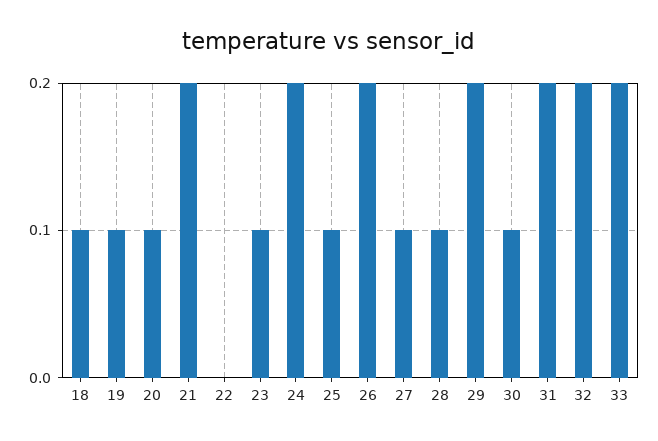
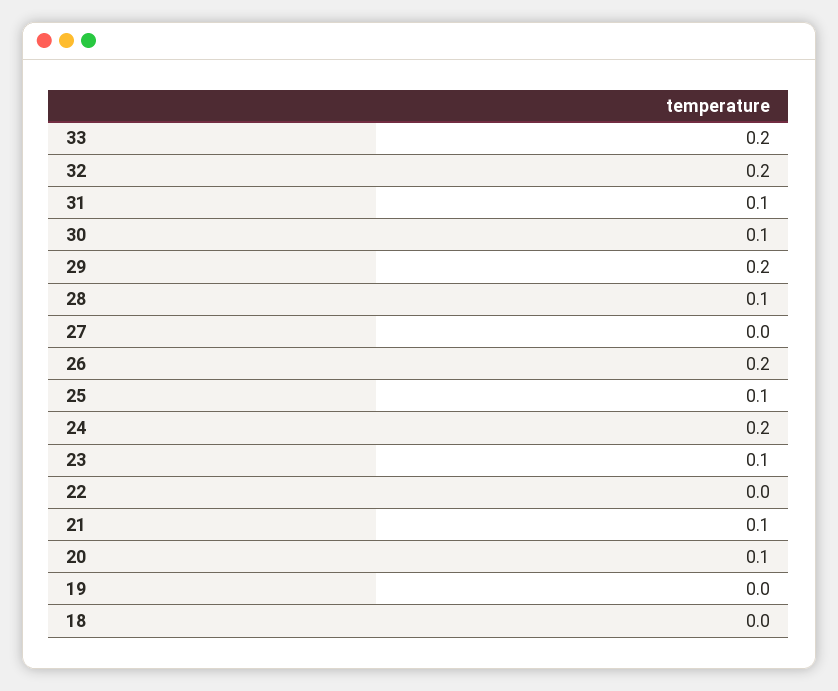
  {
-   "18": 0.1,
+   "18": 0,
-   "19": 0.1,
+   "19": 0,
    "20": 0.1,
-   "21": 0.2,
+   "21": 0.1,
    "22": 0,
    "23": 0.1,
    "24": 0.2,
    "25": 0.1,
    "26": 0.2,
-   "27": 0.1,
+   "27": 0,
    "28": 0.1,
    "29": 0.2,
    "30": 0.1,
-   "31": 0.2,
+   "31": 0.1,
    "32": 0.2,
    "33": 0.2
  }

